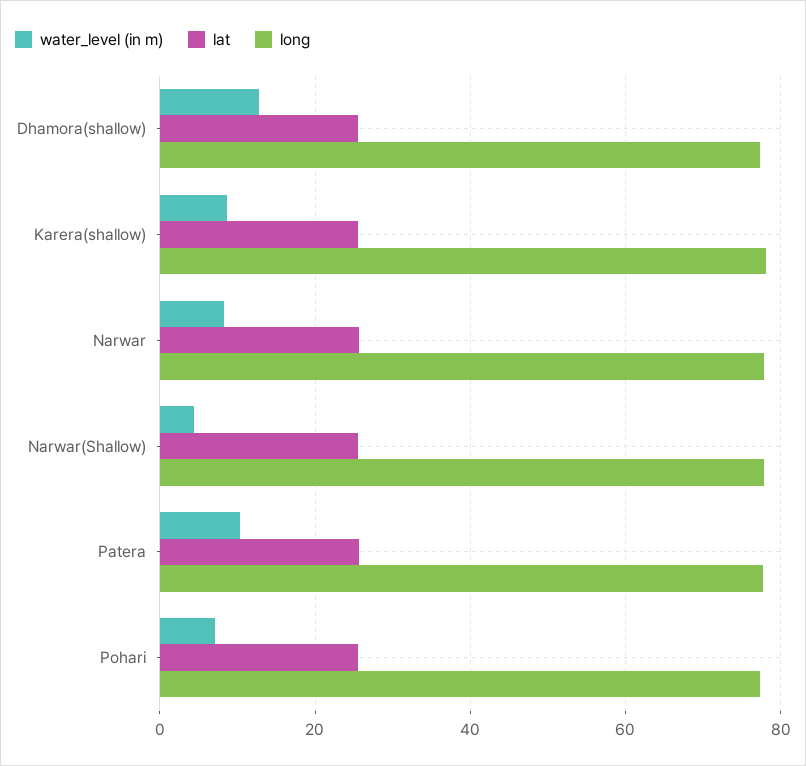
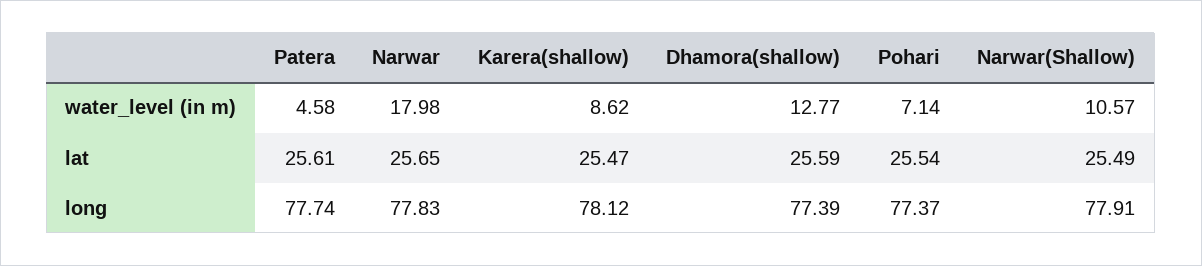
  {
    "water_level (in m)": {
      "Dhamora(shallow)": 12.77,
      "Karera(shallow)": 8.62,
-     "Narwar": 8,
+     "Narwar": 17.98,
-     "Narwar(Shallow)": 4,
+     "Narwar(Shallow)": 10.57,
-     "Patera": 10,
+     "Patera": 4.58,
      "Pohari": 7.14
    },
    "lat": {
      "Dhamora(shallow)": 25.59,
      "Karera(shallow)": 25.47,
      "Narwar": 25.65,
      "Narwar(Shallow)": 25.49,
      "Patera": 25.61,
      "Pohari": 25.54
    },
    "long": {
      "Dhamora(shallow)": 77.39,
      "Karera(shallow)": 78.12,
      "Narwar": 77.83,
      "Narwar(Shallow)": 77.91,
      "Patera": 77.74,
      "Pohari": 77.37
    }
  }

